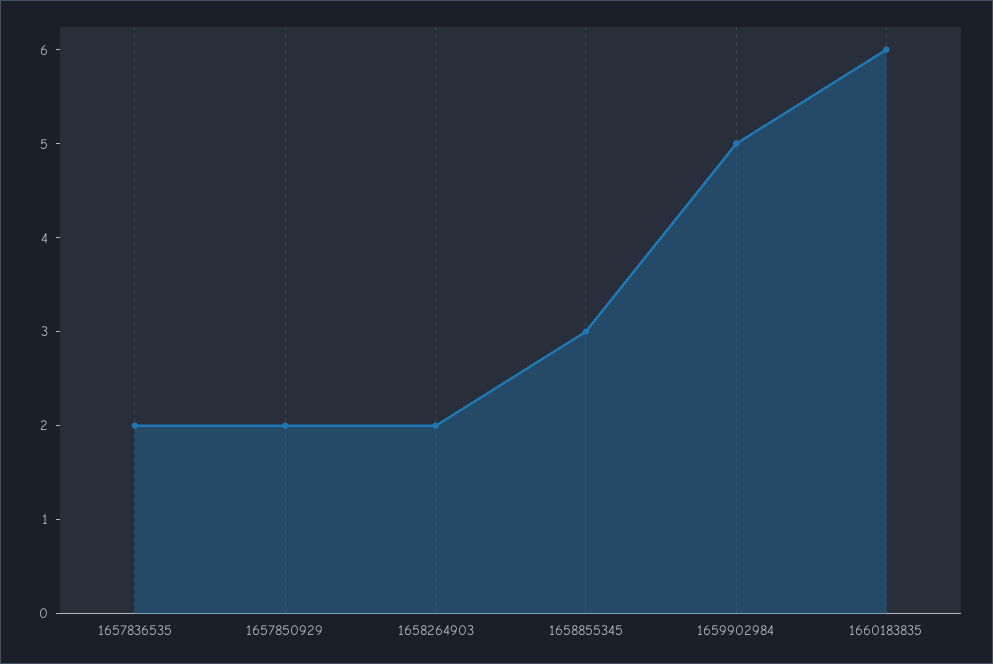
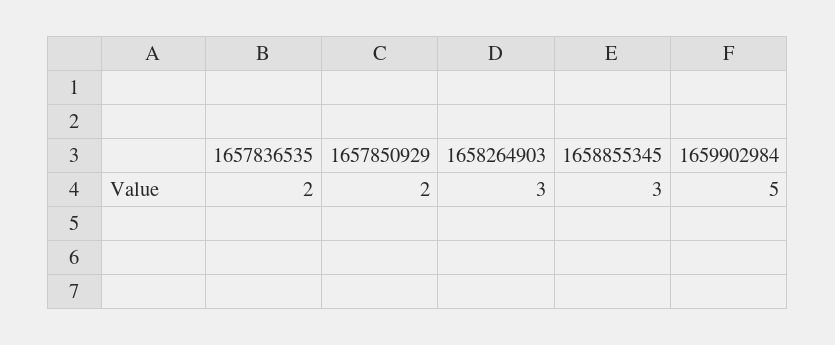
  {
    "1657836535": 2,
    "1657850929": 2,
-   "1658264903": 2,
+   "1658264903": 3,
    "1658855345": 3,
-   "1659902984": 5,
+   "1659902984": 5
-   "1660183835": 6
  }

